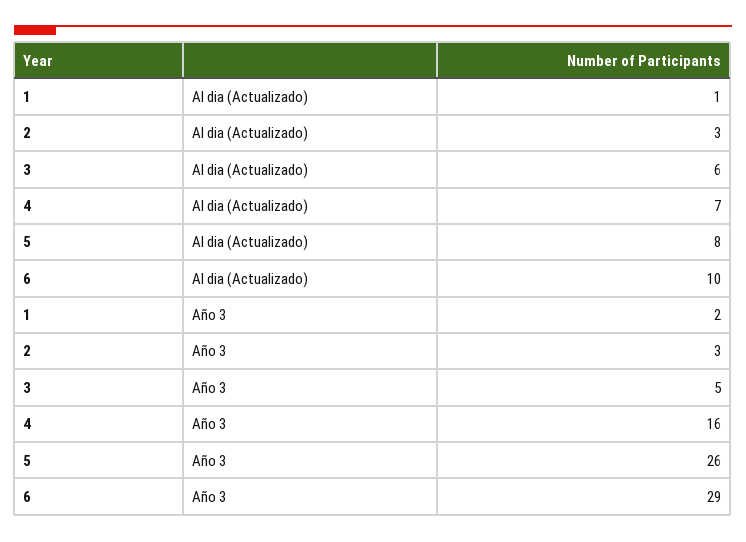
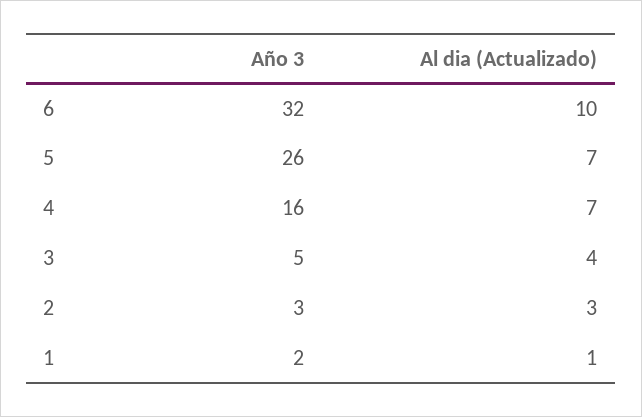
  {
    "1": {
      "Al dia (Actualizado)": 1,
      "Año 3": 2
    },
    "2": {
      "Al dia (Actualizado)": 3,
      "Año 3": 3
    },
    "3": {
-     "Al dia (Actualizado)": 6,
+     "Al dia (Actualizado)": 4,
      "Año 3": 5
    },
    "4": {
      "Al dia (Actualizado)": 7,
      "Año 3": 16
    },
    "5": {
-     "Al dia (Actualizado)": 8,
+     "Al dia (Actualizado)": 7,
      "Año 3": 26
    },
    "6": {
      "Al dia (Actualizado)": 10,
-     "Año 3": 29
+     "Año 3": 32
    }
  }

